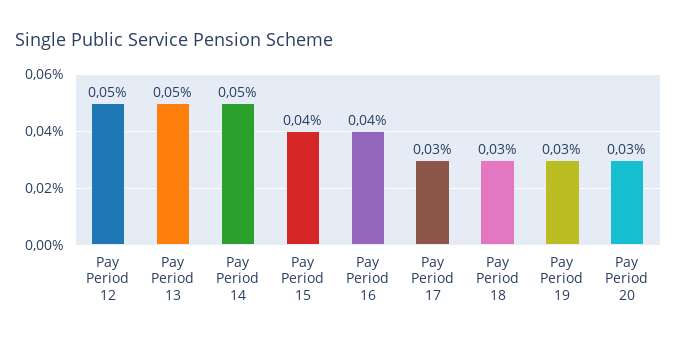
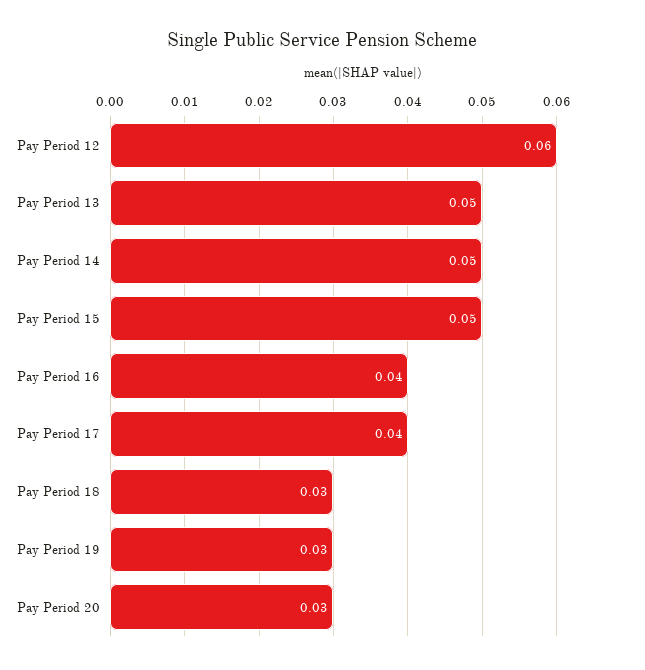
  {
-   "Pay Period 12": 0.05,
+   "Pay Period 12": 0.06,
    "Pay Period 13": 0.05,
    "Pay Period 14": 0.05,
-   "Pay Period 15": 0.04,
+   "Pay Period 15": 0.05,
    "Pay Period 16": 0.04,
-   "Pay Period 17": 0.03,
+   "Pay Period 17": 0.04,
    "Pay Period 18": 0.03,
    "Pay Period 19": 0.03,
    "Pay Period 20": 0.03
  }

